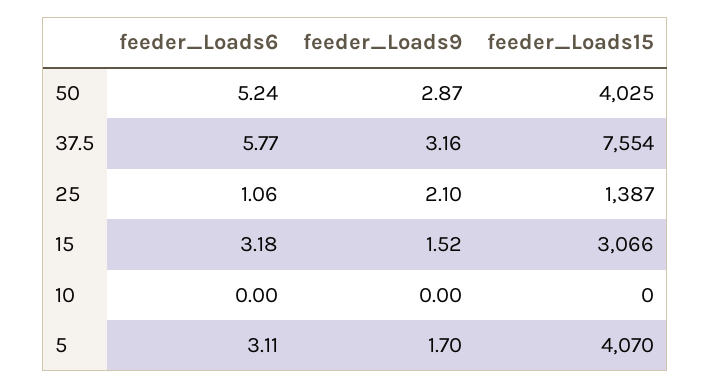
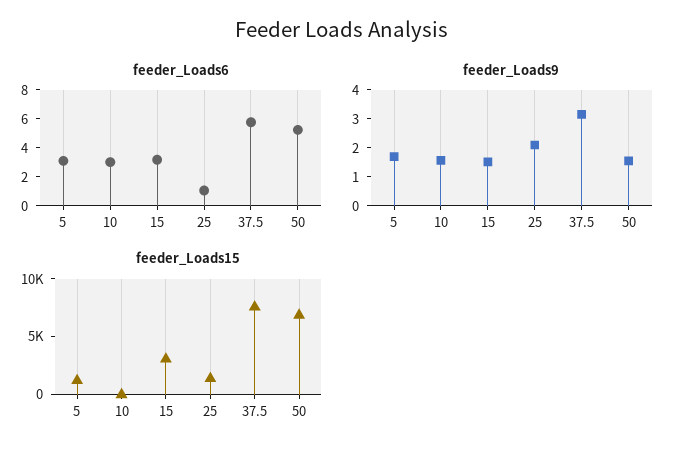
  {
    "feeder_Loads6": {
      "50": 5.24,
      "37.5": 5.77,
      "25": 1.06,
      "15": 3.18,
-     "10": 0,
+     "10": 3,
      "5": 3.11
    },
    "feeder_Loads9": {
-     "50": 2.87,
+     "50": 1.5,
      "37.5": 3.16,
      "25": 2.1,
      "15": 1.52,
-     "10": 0,
+     "10": 1.5,
      "5": 1.7
    },
    "feeder_Loads15": {
-     "50": 4025,
+     "50": 7000,
      "37.5": 7554,
      "25": 1387,
      "15": 3066,
      "10": 0,
-     "5": 4070
+     "5": 1000
    }
  }

